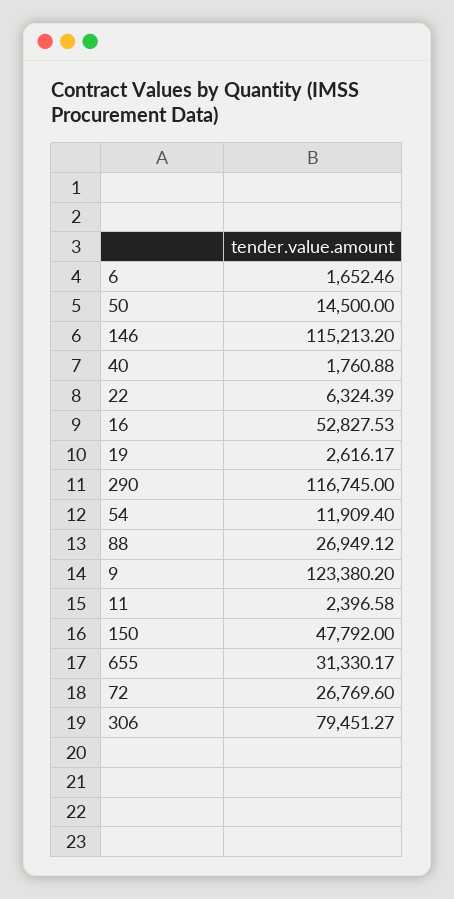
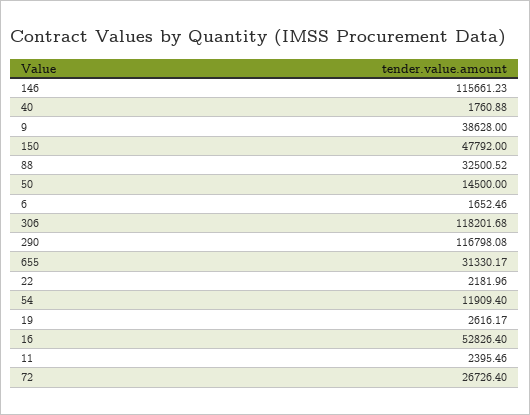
  {
    "6": 1652.46,
    "50": 14500,
-   "146": 115213.2,
+   "146": 115661.23,
    "40": 1760.88,
-   "22": 6324.39,
+   "22": 2181.96,
-   "16": 52827.53,
+   "16": 52826.4,
    "19": 2616.17,
-   "290": 116745,
+   "290": 116798.08,
    "54": 11909.4,
-   "88": 26949.12,
+   "88": 32500.52,
-   "9": 123380.2,
+   "9": 38628,
-   "11": 2396.58,
+   "11": 2395.46,
    "150": 47792,
    "655": 31330.17,
-   "72": 26769.6,
+   "72": 26726.4,
-   "306": 79451.27
+   "306": 118201.68
  }

